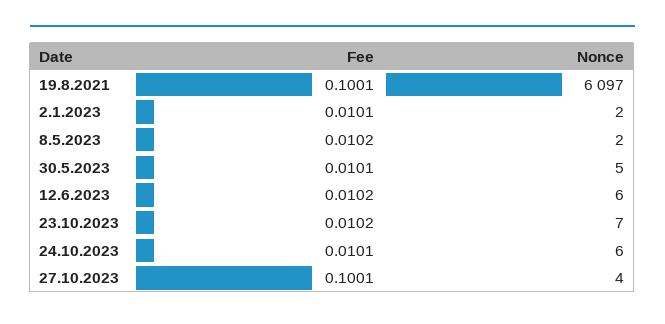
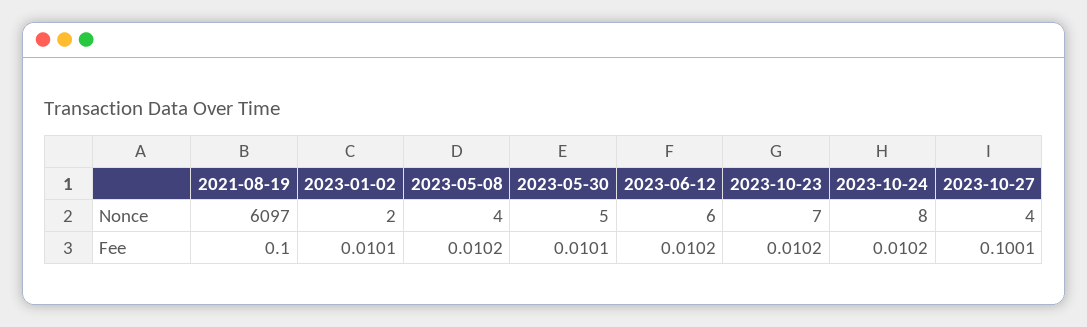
  {
    "Fee": {
-     "19.8.2021": 0.1001,
+     "19.8.2021": 0.1,
      "2.1.2023": 0.0101,
      "8.5.2023": 0.0102,
      "30.5.2023": 0.0101,
      "12.6.2023": 0.0102,
      "23.10.2023": 0.0102,
-     "24.10.2023": 0.0101,
+     "24.10.2023": 0.0102,
      "27.10.2023": 0.1001
    },
    "Nonce": {
      "19.8.2021": 6097,
      "2.1.2023": 2,
-     "8.5.2023": 2,
+     "8.5.2023": 4,
      "30.5.2023": 5,
      "12.6.2023": 6,
      "23.10.2023": 7,
-     "24.10.2023": 6,
+     "24.10.2023": 8,
      "27.10.2023": 4
    }
  }

